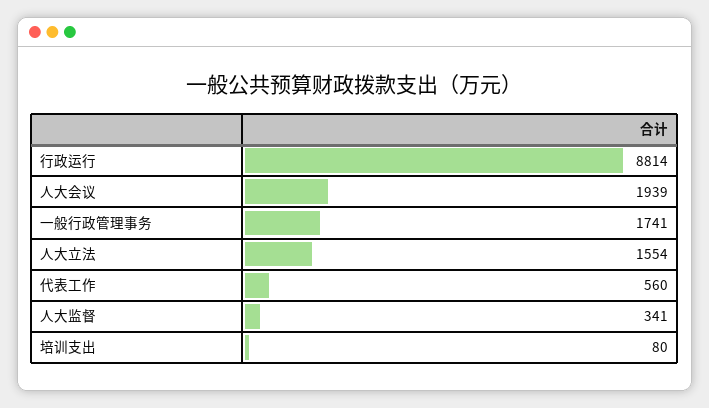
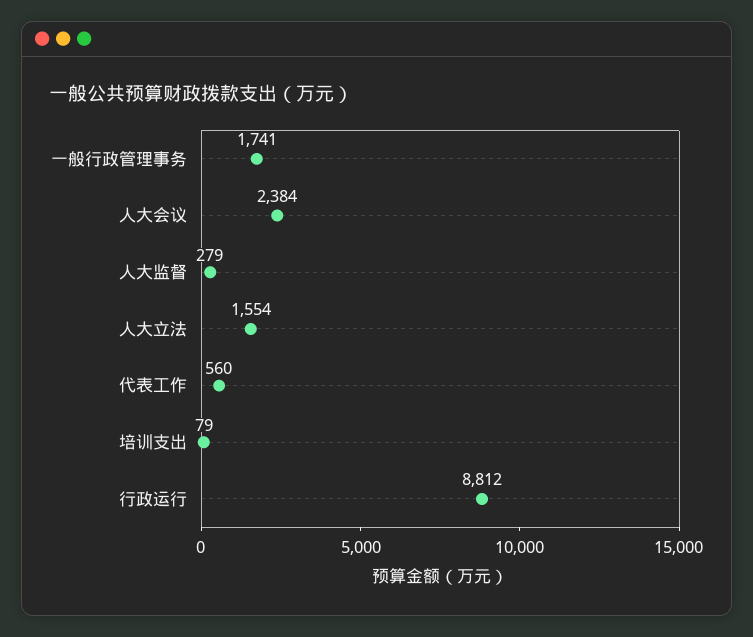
  {
-   "行政运行": 8814,
+   "行政运行": 8812,
-   "人大会议": 1939,
+   "人大会议": 2384,
    "一般行政管理事务": 1741,
    "人大立法": 1554,
    "代表工作": 560,
-   "人大监督": 341,
+   "人大监督": 279,
-   "培训支出": 80
+   "培训支出": 79
  }

